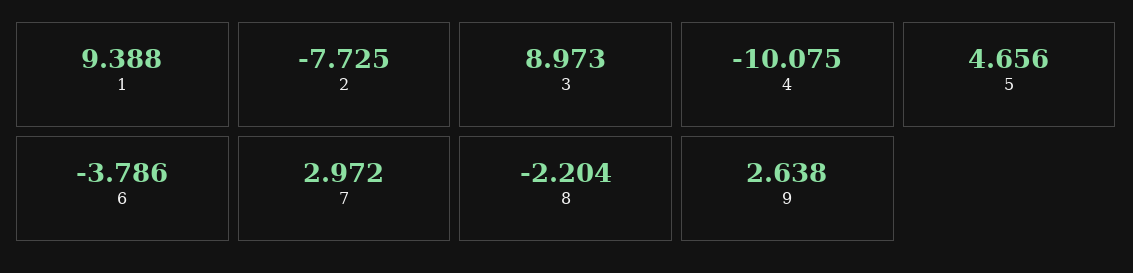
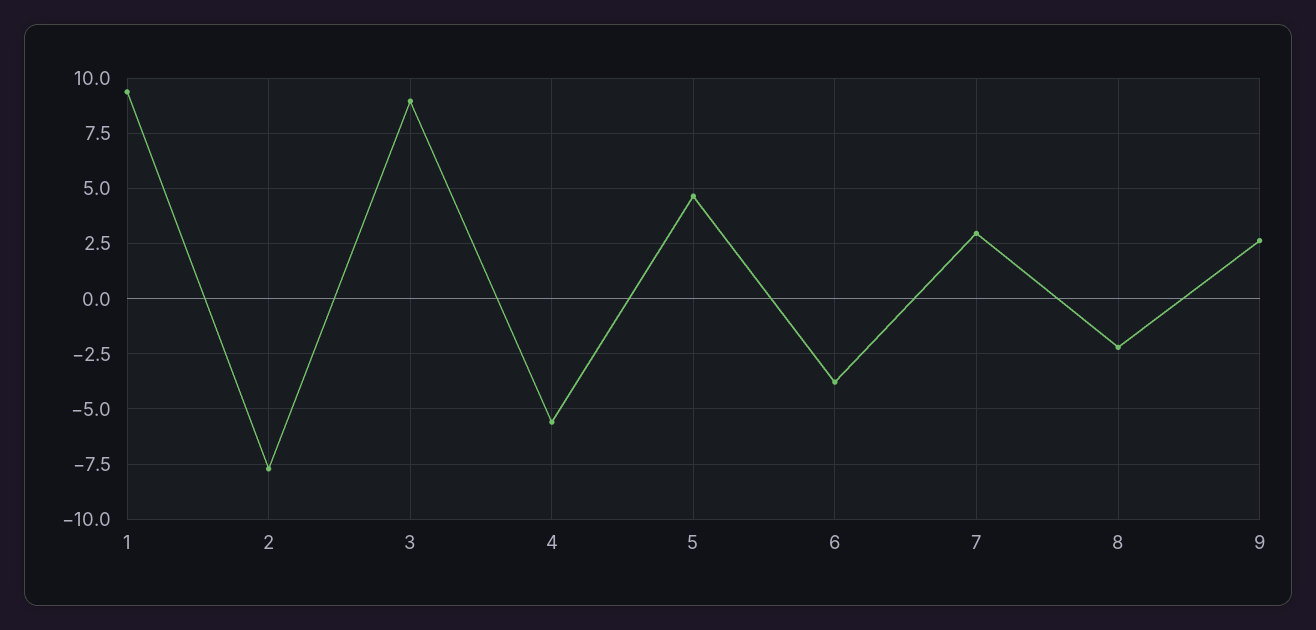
  {
    "1": 9.388,
    "2": -7.725,
    "3": 8.973,
-   "4": -10.075,
+   "4": -5.5,
    "5": 4.656,
    "6": -3.786,
    "7": 2.972,
    "8": -2.204,
    "9": 2.638
  }

